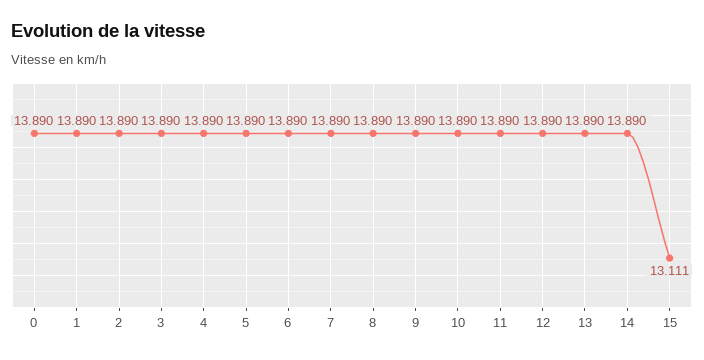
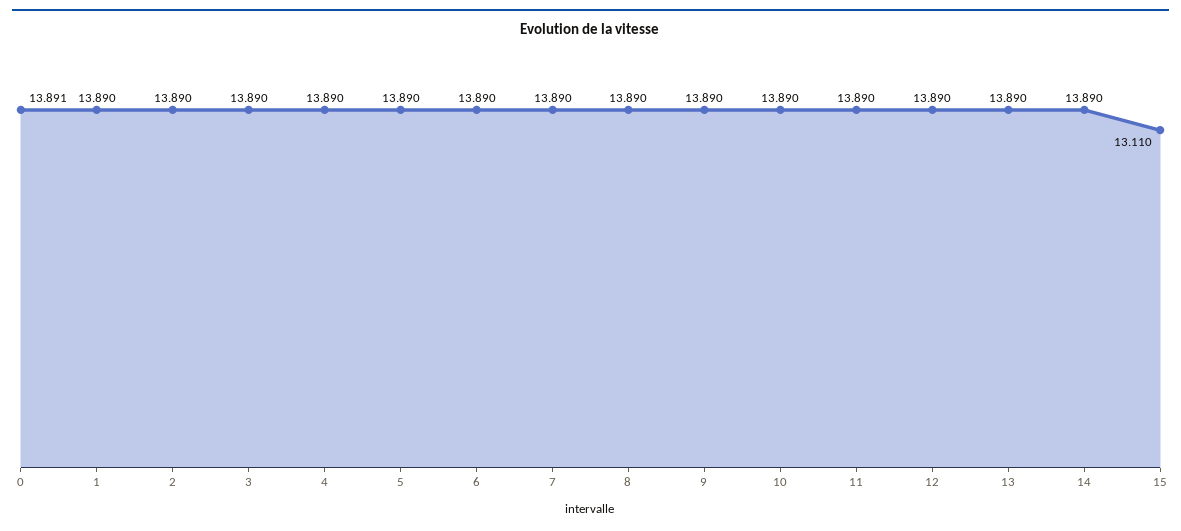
  {
-   "0": 13.89,
+   "0": 13.891,
    "1": 13.89,
    "2": 13.89,
    "3": 13.89,
    "4": 13.89,
    "5": 13.89,
    "6": 13.89,
    "7": 13.89,
    "8": 13.89,
    "9": 13.89,
    "10": 13.89,
    "11": 13.89,
    "12": 13.89,
    "13": 13.89,
    "14": 13.89,
-   "15": 13.111
+   "15": 13.11
  }

